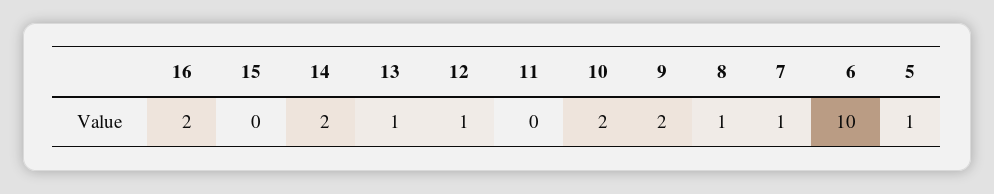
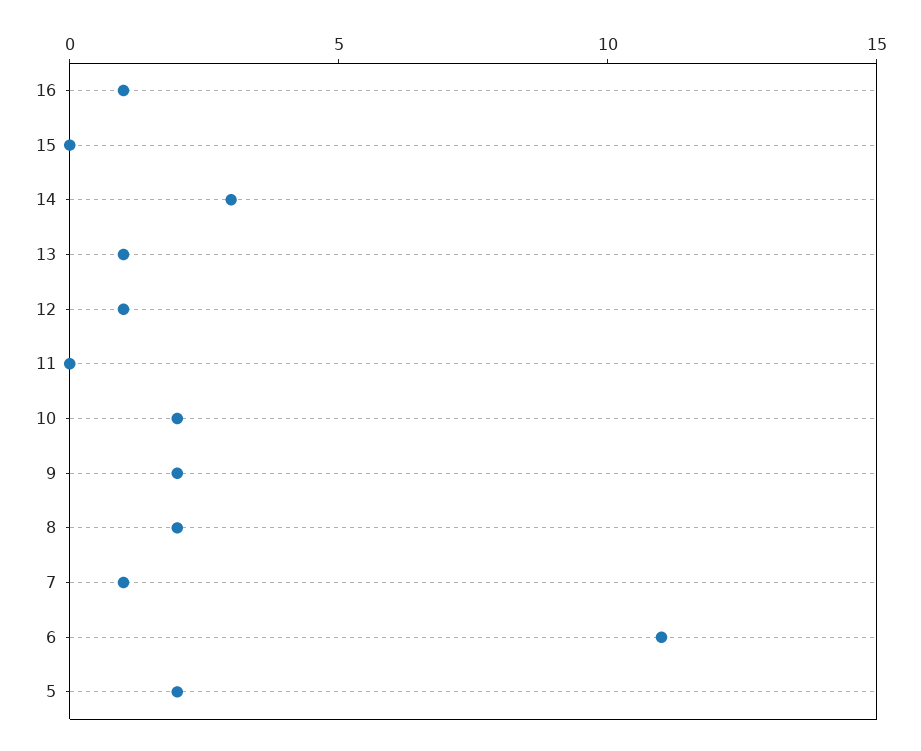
  {
-   "16": 2,
+   "16": 1,
    "15": 0,
-   "14": 2,
+   "14": 3,
    "13": 1,
    "12": 1,
    "11": 0,
    "10": 2,
    "9": 2,
-   "8": 1,
+   "8": 2,
    "7": 1,
-   "6": 10,
+   "6": 11,
-   "5": 1
+   "5": 2
  }

